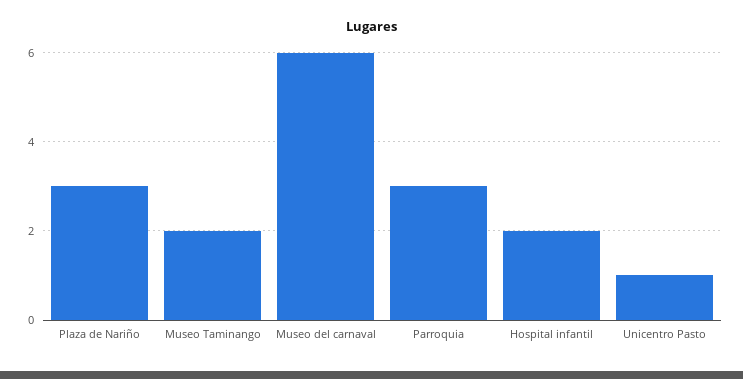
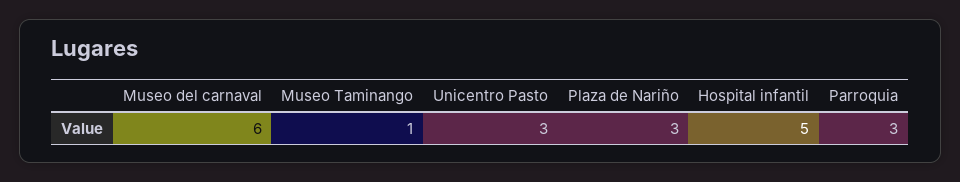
  {
    "Plaza de Nariño": 3,
-   "Museo Taminango": 2,
+   "Museo Taminango": 1,
    "Museo del carnaval": 6,
    "Parroquia": 3,
-   "Hospital infantil": 2,
+   "Hospital infantil": 5,
-   "Unicentro Pasto": 1
+   "Unicentro Pasto": 3
  }

